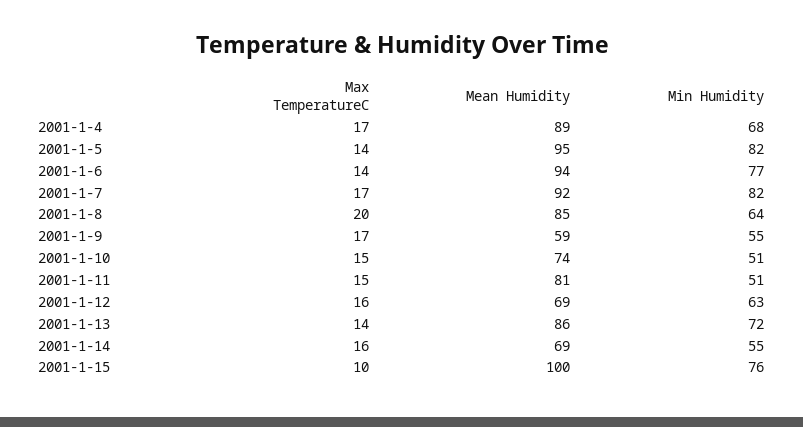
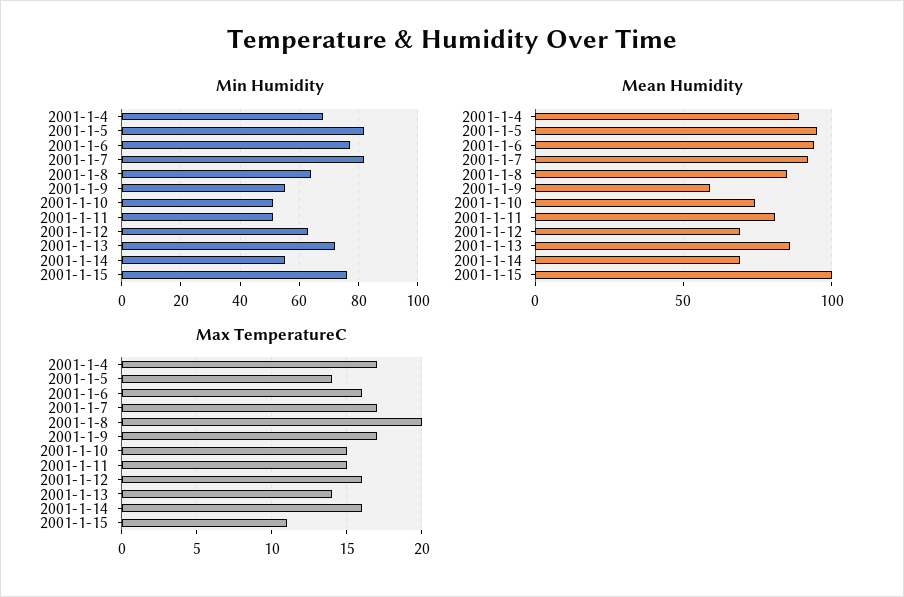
  {
    "Max TemperatureC": {
      "2001-1-4": 17,
      "2001-1-5": 14,
-     "2001-1-6": 14,
+     "2001-1-6": 16,
      "2001-1-7": 17,
      "2001-1-8": 20,
      "2001-1-9": 17,
      "2001-1-10": 15,
      "2001-1-11": 15,
      "2001-1-12": 16,
      "2001-1-13": 14,
      "2001-1-14": 16,
-     "2001-1-15": 10
+     "2001-1-15": 11
    },
    "Mean Humidity": {
      "2001-1-4": 89,
      "2001-1-5": 95,
      "2001-1-6": 94,
      "2001-1-7": 92,
      "2001-1-8": 85,
      "2001-1-9": 59,
      "2001-1-10": 74,
      "2001-1-11": 81,
      "2001-1-12": 69,
      "2001-1-13": 86,
      "2001-1-14": 69,
      "2001-1-15": 100
    },
    "Min Humidity": {
      "2001-1-4": 68,
      "2001-1-5": 82,
      "2001-1-6": 77,
      "2001-1-7": 82,
      "2001-1-8": 64,
      "2001-1-9": 55,
      "2001-1-10": 51,
      "2001-1-11": 51,
      "2001-1-12": 63,
      "2001-1-13": 72,
      "2001-1-14": 55,
      "2001-1-15": 76
    }
  }

